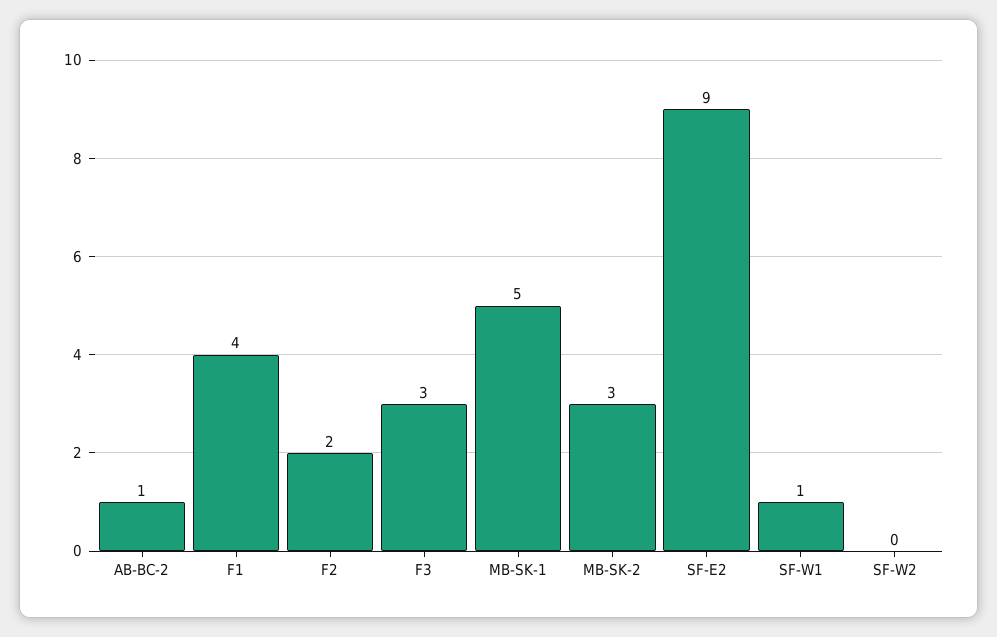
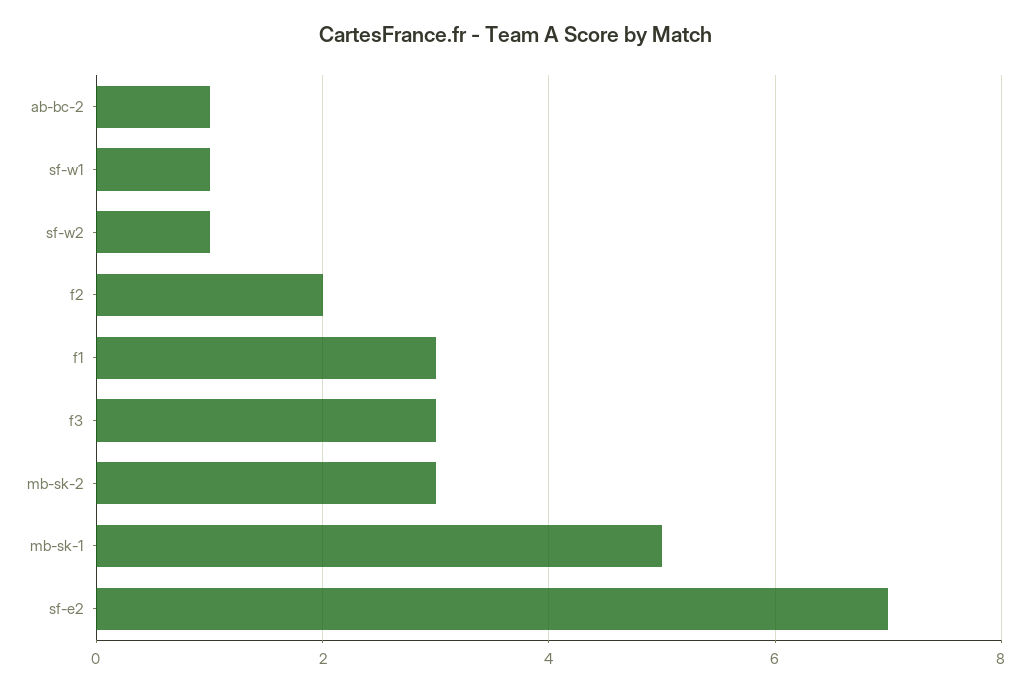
  {
    "AB-BC-2": 1,
-   "F1": 4,
+   "F1": 3,
    "F2": 2,
    "F3": 3,
    "MB-SK-1": 5,
    "MB-SK-2": 3,
-   "SF-E2": 9,
+   "SF-E2": 7,
    "SF-W1": 1,
-   "SF-W2": 0
+   "SF-W2": 1
  }

